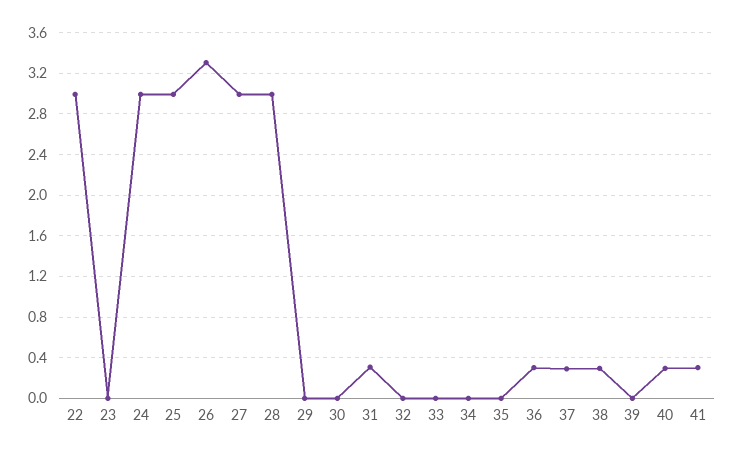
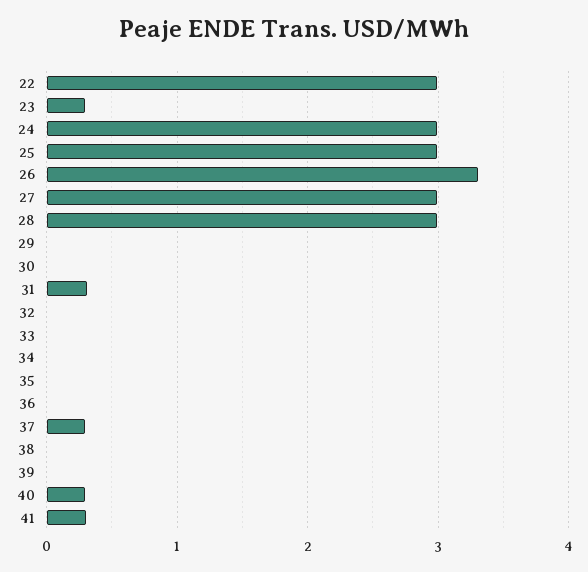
  {
    "22": 3,
-   "23": 0,
+   "23": 0.3,
    "24": 3,
    "25": 3,
    "26": 3.3,
    "27": 3,
    "28": 3,
    "29": 0,
    "30": 0,
    "31": 0.3,
    "32": 0,
    "33": 0,
    "34": 0,
    "35": 0,
-   "36": 0.3,
+   "36": 0,
    "37": 0.3,
-   "38": 0.3,
+   "38": 0,
    "39": 0,
    "40": 0.3,
    "41": 0.3
  }

